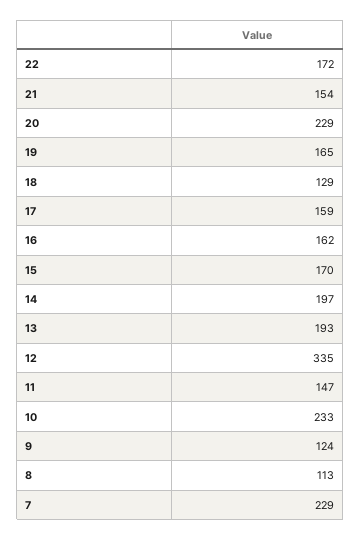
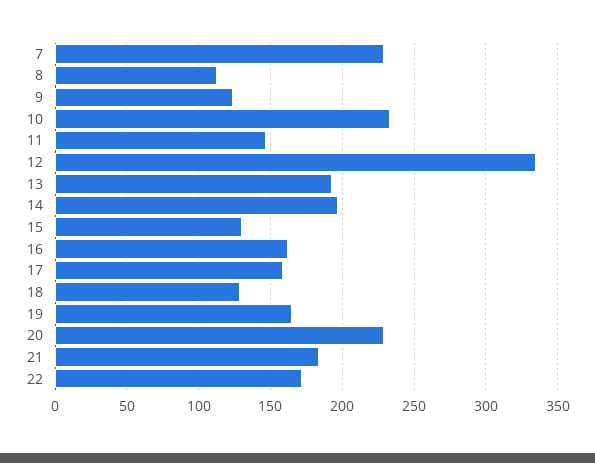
  {
    "22": 172,
-   "21": 154,
+   "21": 185,
    "20": 229,
    "19": 165,
    "18": 129,
    "17": 159,
    "16": 162,
-   "15": 170,
+   "15": 130,
    "14": 197,
    "13": 193,
    "12": 335,
    "11": 147,
    "10": 233,
    "9": 124,
    "8": 113,
    "7": 229
  }

